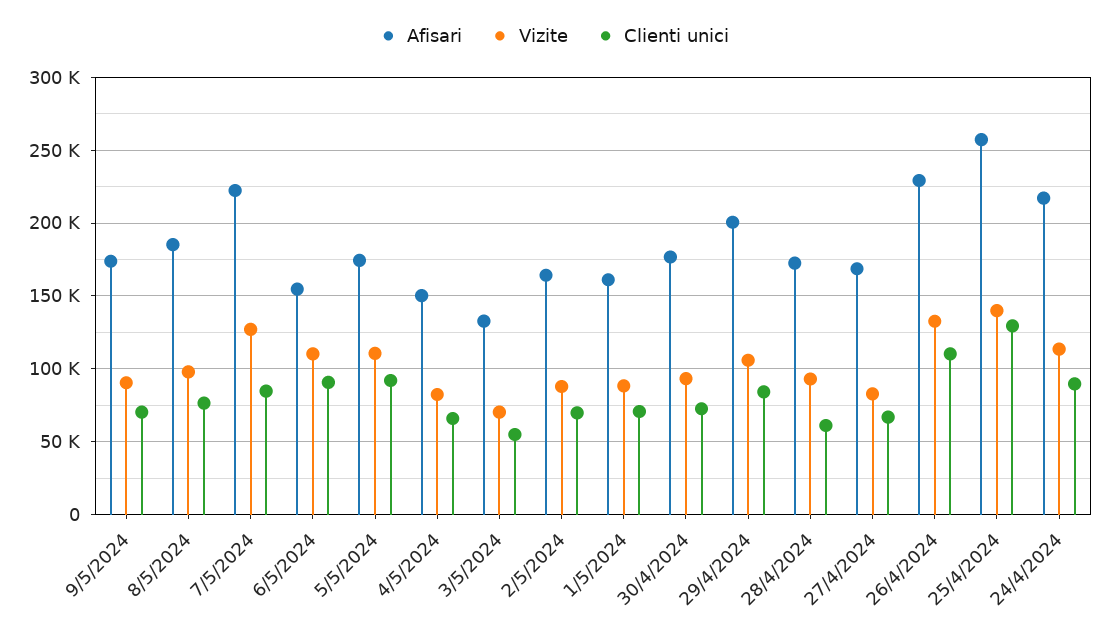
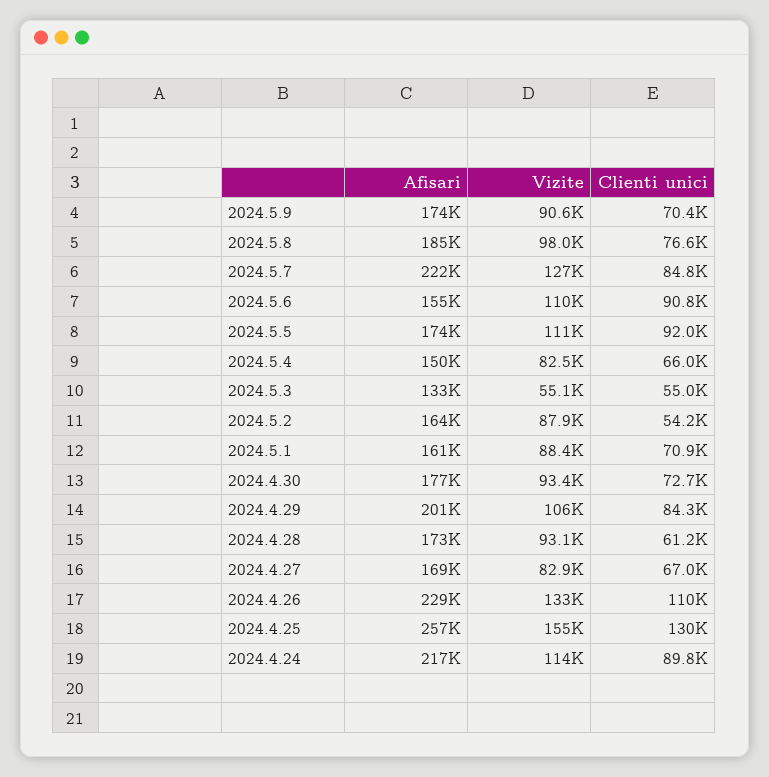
  {
    "Afisari": {
      "9/5/2024": 174000,
      "8/5/2024": 185000,
      "7/5/2024": 222000,
      "6/5/2024": 155000,
      "5/5/2024": 174000,
      "4/5/2024": 150000,
      "3/5/2024": 133000,
      "2/5/2024": 164000,
      "1/5/2024": 161000,
      "30/4/2024": 177000,
      "29/4/2024": 201000,
      "28/4/2024": 173000,
      "27/4/2024": 169000,
      "26/4/2024": 229000,
      "25/4/2024": 257000,
      "24/4/2024": 217000
    },
    "Vizite": {
      "9/5/2024": 90600,
      "8/5/2024": 98000,
      "7/5/2024": 127000,
      "6/5/2024": 110000,
      "5/5/2024": 111000,
      "4/5/2024": 82500,
-     "3/5/2024": 70000,
+     "3/5/2024": 55100,
      "2/5/2024": 87900,
      "1/5/2024": 88400,
      "30/4/2024": 93400,
      "29/4/2024": 106000,
      "28/4/2024": 93100,
      "27/4/2024": 82900,
      "26/4/2024": 133000,
-     "25/4/2024": 140000,
+     "25/4/2024": 155000,
      "24/4/2024": 114000
    },
    "Clienti unici": {
      "9/5/2024": 70400,
      "8/5/2024": 76600,
      "7/5/2024": 84800,
      "6/5/2024": 90800,
      "5/5/2024": 92000,
      "4/5/2024": 66000,
      "3/5/2024": 55000,
-     "2/5/2024": 70000,
+     "2/5/2024": 54200,
      "1/5/2024": 70900,
      "30/4/2024": 72700,
      "29/4/2024": 84300,
      "28/4/2024": 61200,
      "27/4/2024": 67000,
      "26/4/2024": 110000,
      "25/4/2024": 130000,
      "24/4/2024": 89800
    }
  }

